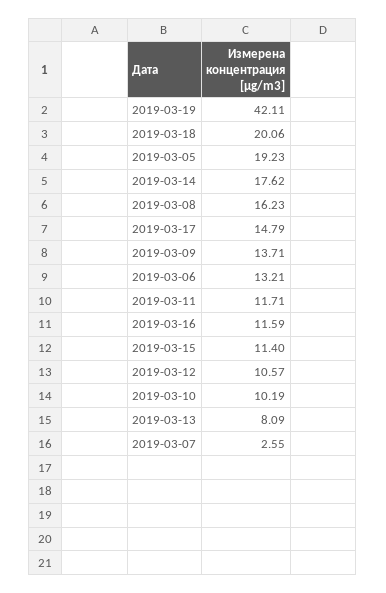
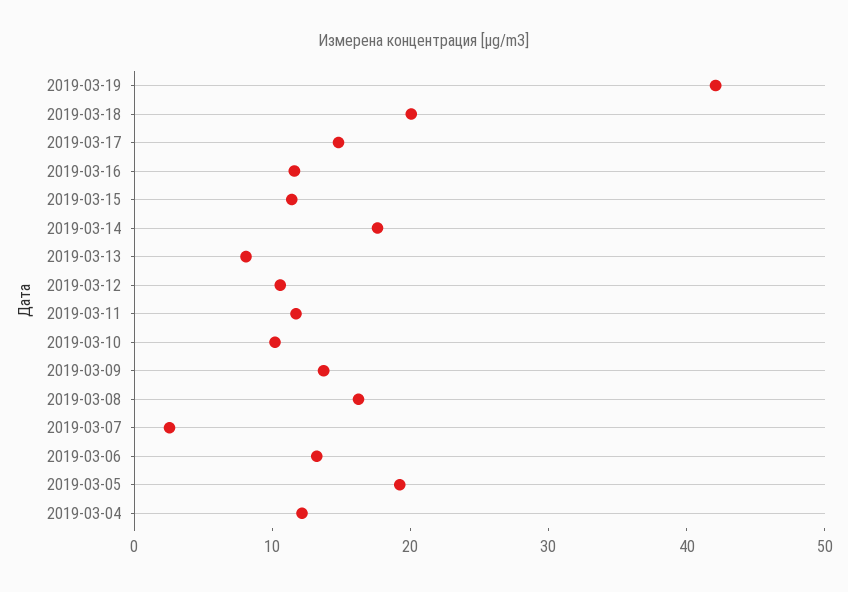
  {
    "2019-03-19": 42.11,
    "2019-03-18": 20.06,
    "2019-03-05": 19.23,
    "2019-03-14": 17.62,
    "2019-03-08": 16.23,
    "2019-03-17": 14.79,
    "2019-03-09": 13.71,
    "2019-03-06": 13.21,
    "2019-03-11": 11.71,
    "2019-03-16": 11.59,
    "2019-03-15": 11.4,
    "2019-03-12": 10.57,
    "2019-03-10": 10.19,
    "2019-03-13": 8.09,
-   "2019-03-07": 2.55
+   "2019-03-07": 2.55,
+   "2019-03-04": 12
  }

